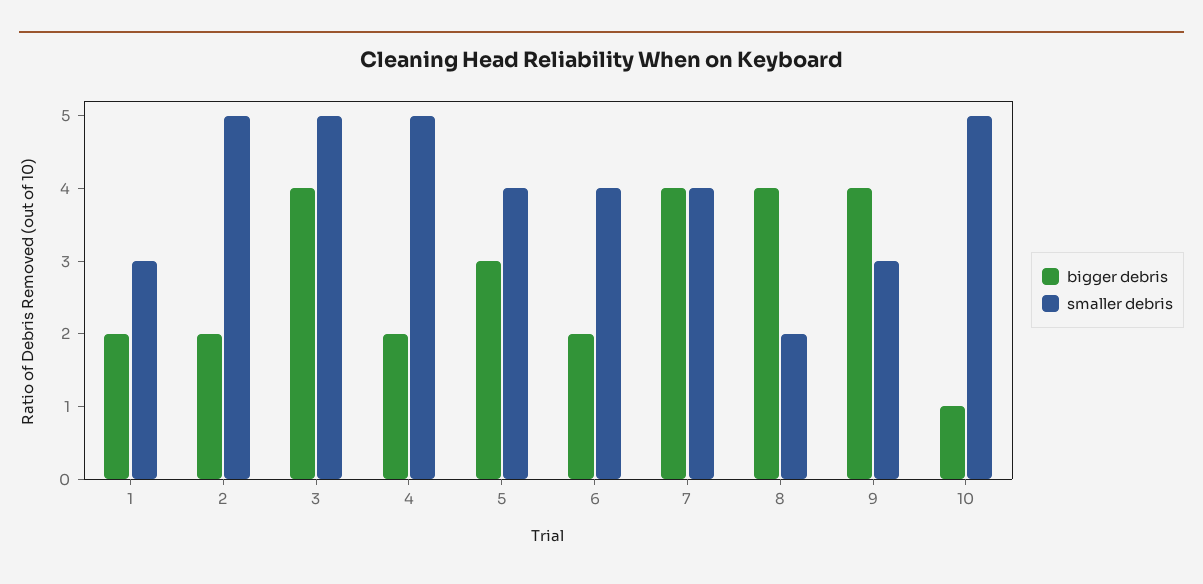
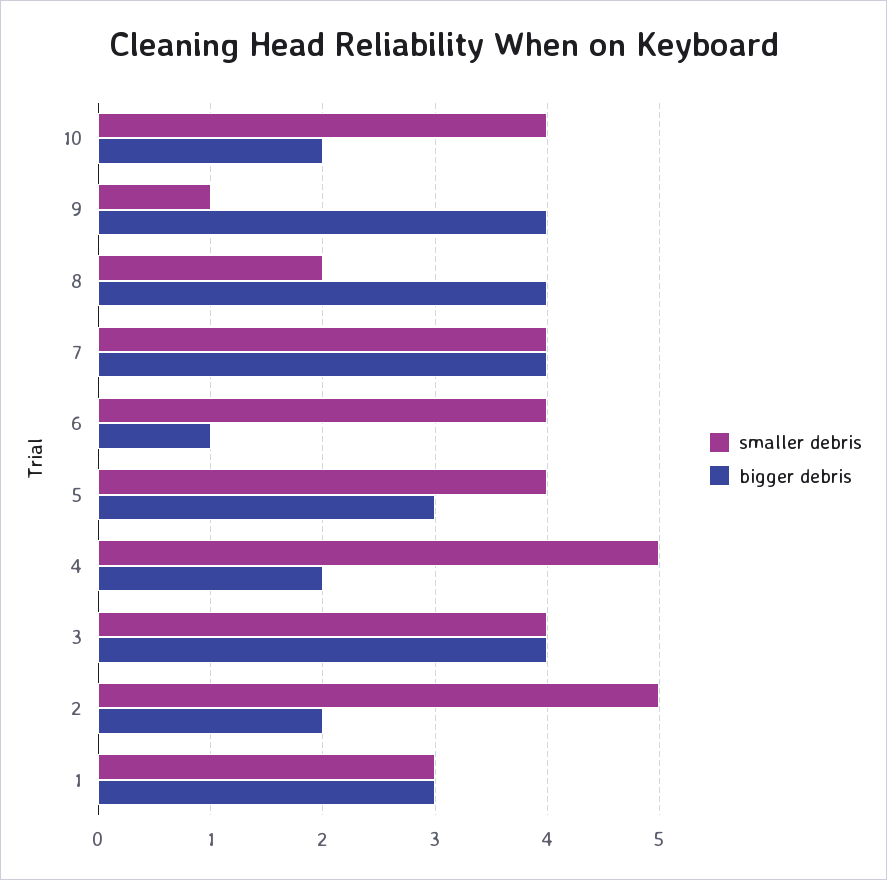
  {
    "bigger debris": {
-     "1": 2,
+     "1": 3,
      "2": 2,
      "3": 4,
      "4": 2,
      "5": 3,
-     "6": 2,
+     "6": 1,
      "7": 4,
      "8": 4,
      "9": 4,
-     "10": 1
+     "10": 2
    },
    "smaller debris": {
      "1": 3,
      "2": 5,
-     "3": 5,
+     "3": 4,
      "4": 5,
      "5": 4,
      "6": 4,
      "7": 4,
      "8": 2,
-     "9": 3,
+     "9": 1,
-     "10": 5
+     "10": 4
    }
  }

